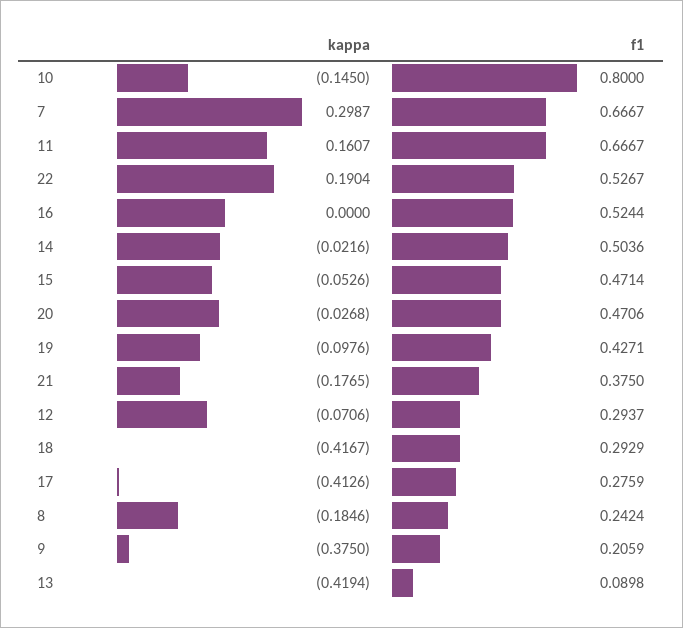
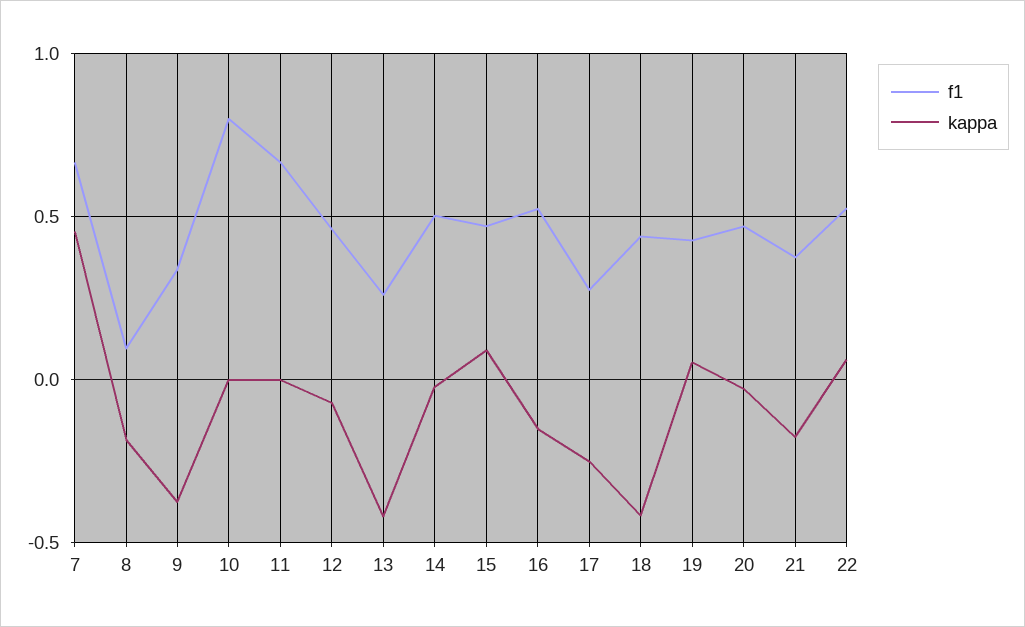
  {
    "kappa": {
-     "10": -0.145,
+     "10": 0,
-     "7": 0.2987,
+     "7": 0.45,
-     "11": 0.1607,
+     "11": 0,
-     "22": 0.1904,
+     "22": 0.05,
-     "16": 0,
+     "16": -0.15,
      "14": -0.0216,
-     "15": -0.0526,
+     "15": 0.1,
      "20": -0.0268,
-     "19": -0.0976,
+     "19": 0.05,
      "21": -0.1765,
      "12": -0.0706,
      "18": -0.4167,
-     "17": -0.4126,
+     "17": -0.25,
      "8": -0.1846,
      "9": -0.375,
      "13": -0.4194
    },
    "f1": {
      "10": 0.8,
      "7": 0.6667,
      "11": 0.6667,
      "22": 0.5267,
      "16": 0.5244,
      "14": 0.5036,
      "15": 0.4714,
      "20": 0.4706,
      "19": 0.4271,
      "21": 0.375,
-     "12": 0.2937,
+     "12": 0.45,
-     "18": 0.2929,
+     "18": 0.45,
      "17": 0.2759,
-     "8": 0.2424,
+     "8": 0.1,
-     "9": 0.2059,
+     "9": 0.35,
-     "13": 0.0898
+     "13": 0.25
    }
  }

